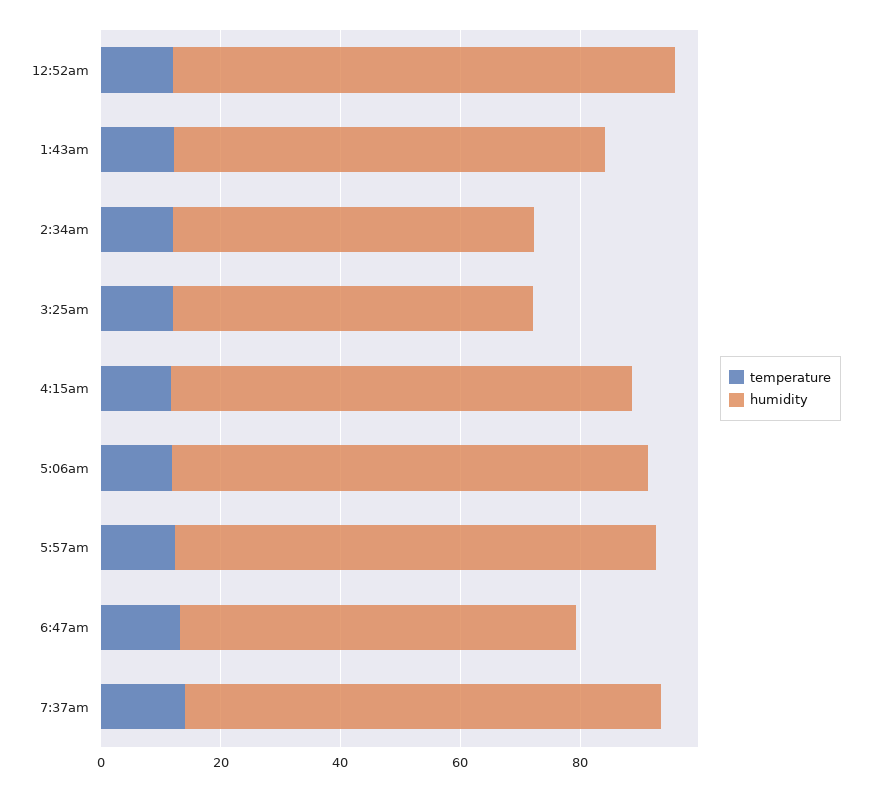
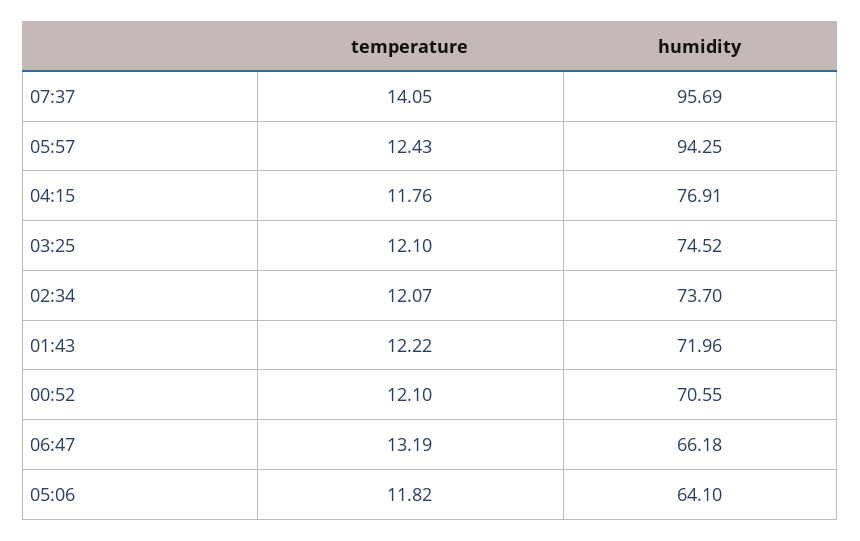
  {
    "temperature": {
      "12:52am": 12.1,
      "1:43am": 12.22,
      "2:34am": 12.07,
      "3:25am": 12.1,
      "4:15am": 11.76,
      "5:06am": 11.82,
      "5:57am": 12.43,
      "6:47am": 13.19,
      "7:37am": 14.05
    },
    "humidity": {
-     "12:52am": 85,
+     "12:52am": 70.55,
      "1:43am": 71.96,
-     "2:34am": 60,
+     "2:34am": 73.7,
-     "3:25am": 60,
+     "3:25am": 74.52,
      "4:15am": 76.91,
-     "5:06am": 80,
+     "5:06am": 64.1,
-     "5:57am": 80,
+     "5:57am": 94.25,
      "6:47am": 66.18,
-     "7:37am": 80
+     "7:37am": 95.69
    }
  }

